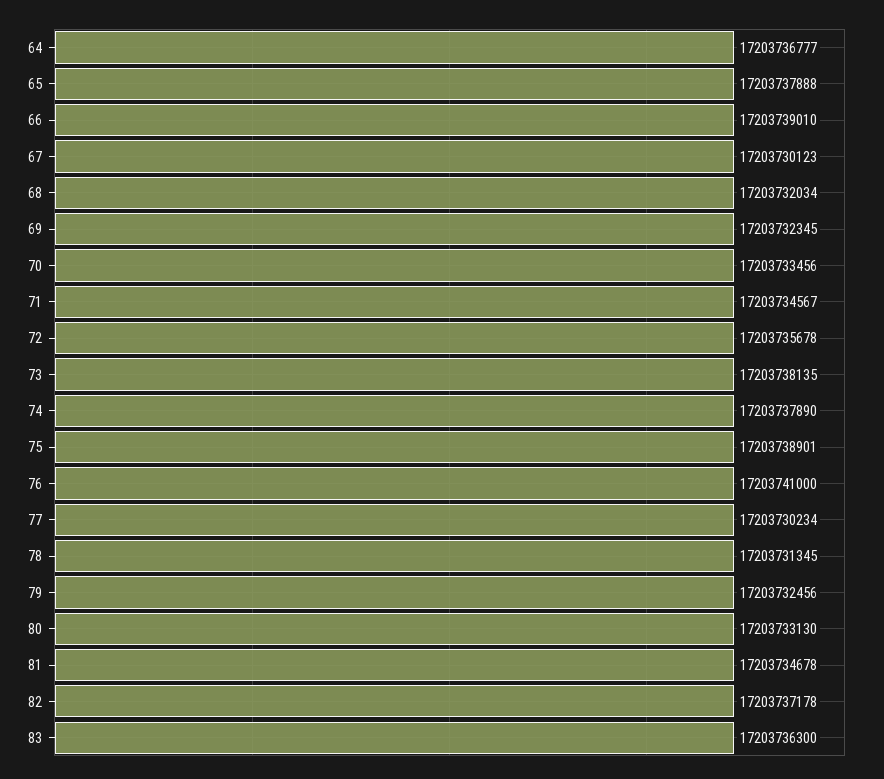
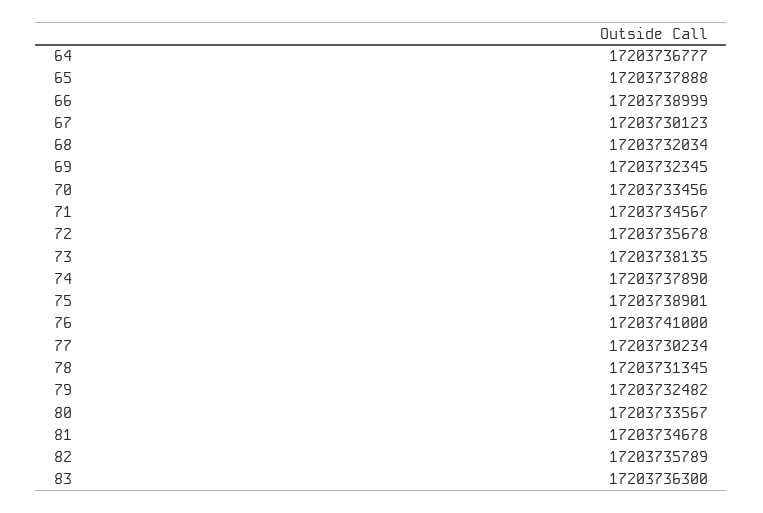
  {
    "64": 17203736777,
    "65": 17203737888,
-   "66": 17203739010,
+   "66": 17203738999,
    "67": 17203730123,
    "68": 17203732034,
    "69": 17203732345,
    "70": 17203733456,
    "71": 17203734567,
    "72": 17203735678,
    "73": 17203738135,
    "74": 17203737890,
    "75": 17203738901,
    "76": 17203741000,
    "77": 17203730234,
    "78": 17203731345,
-   "79": 17203732456,
+   "79": 17203732482,
-   "80": 17203733130,
+   "80": 17203733567,
    "81": 17203734678,
-   "82": 17203737178,
+   "82": 17203735789,
    "83": 17203736300
  }

